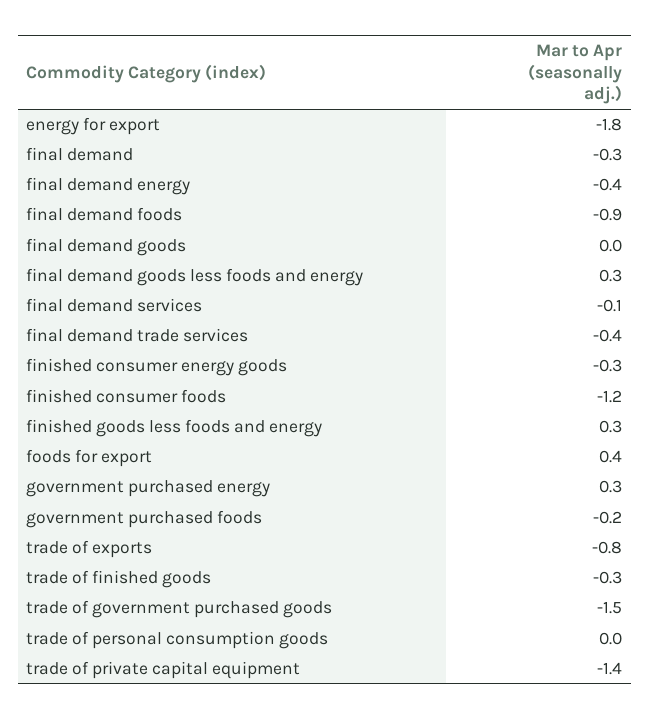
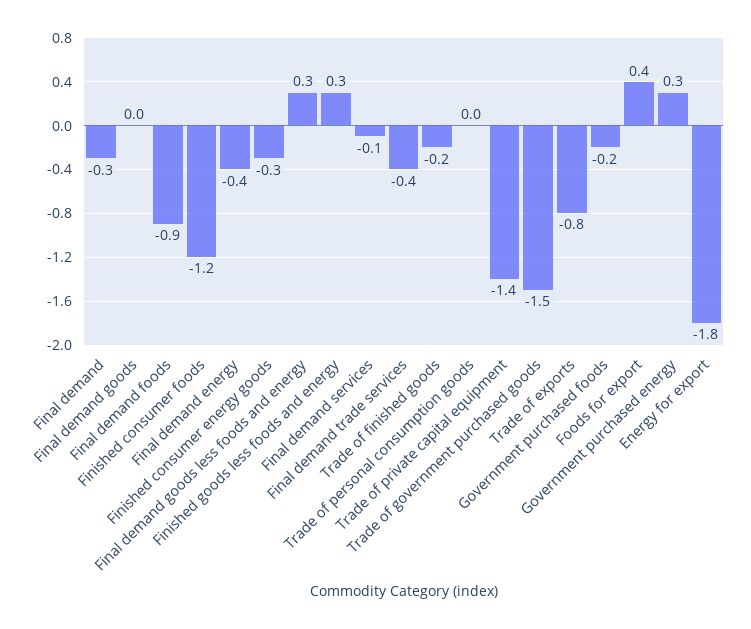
  {
    "energy for export": -1.8,
    "final demand": -0.3,
    "final demand energy": -0.4,
    "final demand foods": -0.9,
    "final demand goods": 0,
    "final demand goods less foods and energy": 0.3,
    "final demand services": -0.1,
    "final demand trade services": -0.4,
    "finished consumer energy goods": -0.3,
    "finished consumer foods": -1.2,
    "finished goods less foods and energy": 0.3,
    "foods for export": 0.4,
    "government purchased energy": 0.3,
    "government purchased foods": -0.2,
    "trade of exports": -0.8,
-   "trade of finished goods": -0.3,
+   "trade of finished goods": -0.2,
    "trade of government purchased goods": -1.5,
    "trade of personal consumption goods": 0,
    "trade of private capital equipment": -1.4
  }

